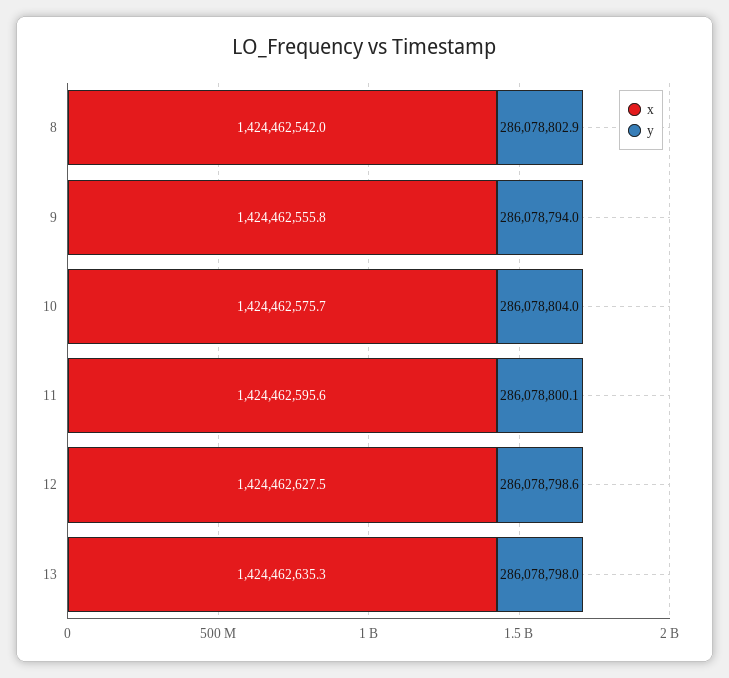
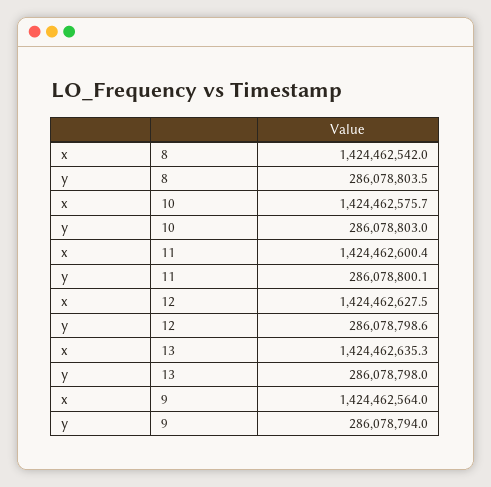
  {
    "x": {
      "8": 1424462542,
-     "9": 1424462555.8,
+     "9": 1424462564,
      "10": 1424462575.7,
-     "11": 1424462595.6,
+     "11": 1424462600.4,
      "12": 1424462627.5,
      "13": 1424462635.3
    },
    "y": {
-     "8": 286078802.9,
+     "8": 286078803.5,
      "9": 286078794,
-     "10": 286078804,
+     "10": 286078803,
      "11": 286078800.1,
      "12": 286078798.6,
      "13": 286078798
    }
  }

